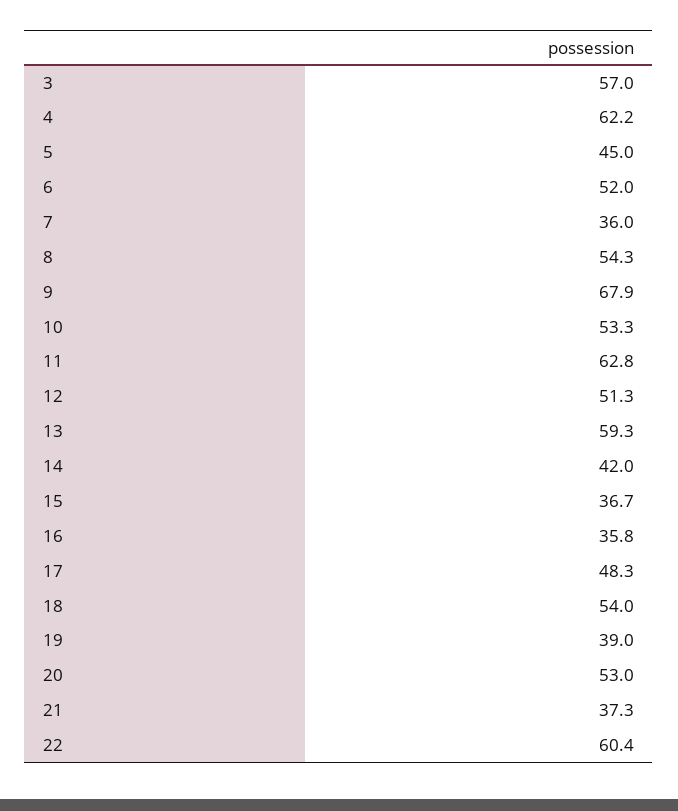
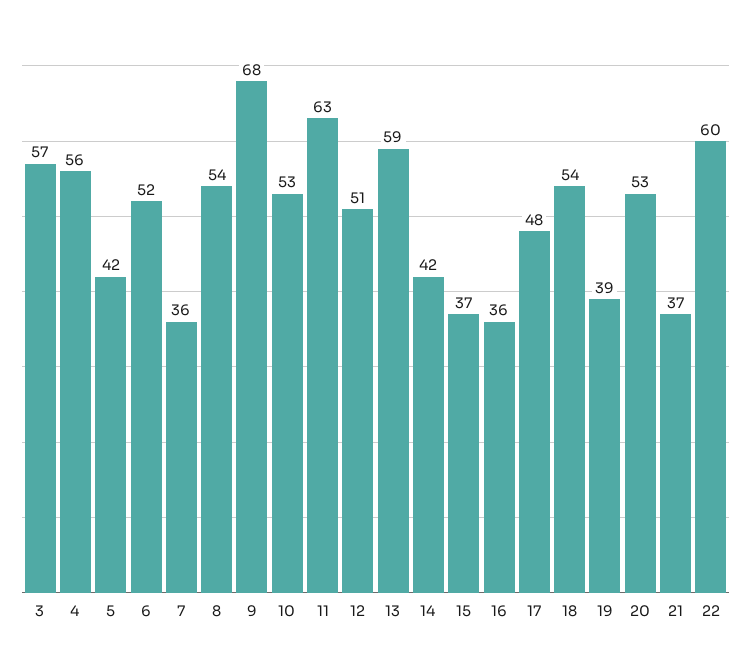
  {
    "3": 57,
-   "4": 62.2,
+   "4": 56,
-   "5": 45,
+   "5": 42,
    "6": 52,
    "7": 36,
    "8": 54.3,
    "9": 67.9,
    "10": 53.3,
    "11": 62.8,
    "12": 51.3,
    "13": 59.3,
    "14": 42,
    "15": 36.7,
    "16": 35.8,
    "17": 48.3,
    "18": 54,
    "19": 39,
    "20": 53,
    "21": 37.3,
    "22": 60.4
  }

